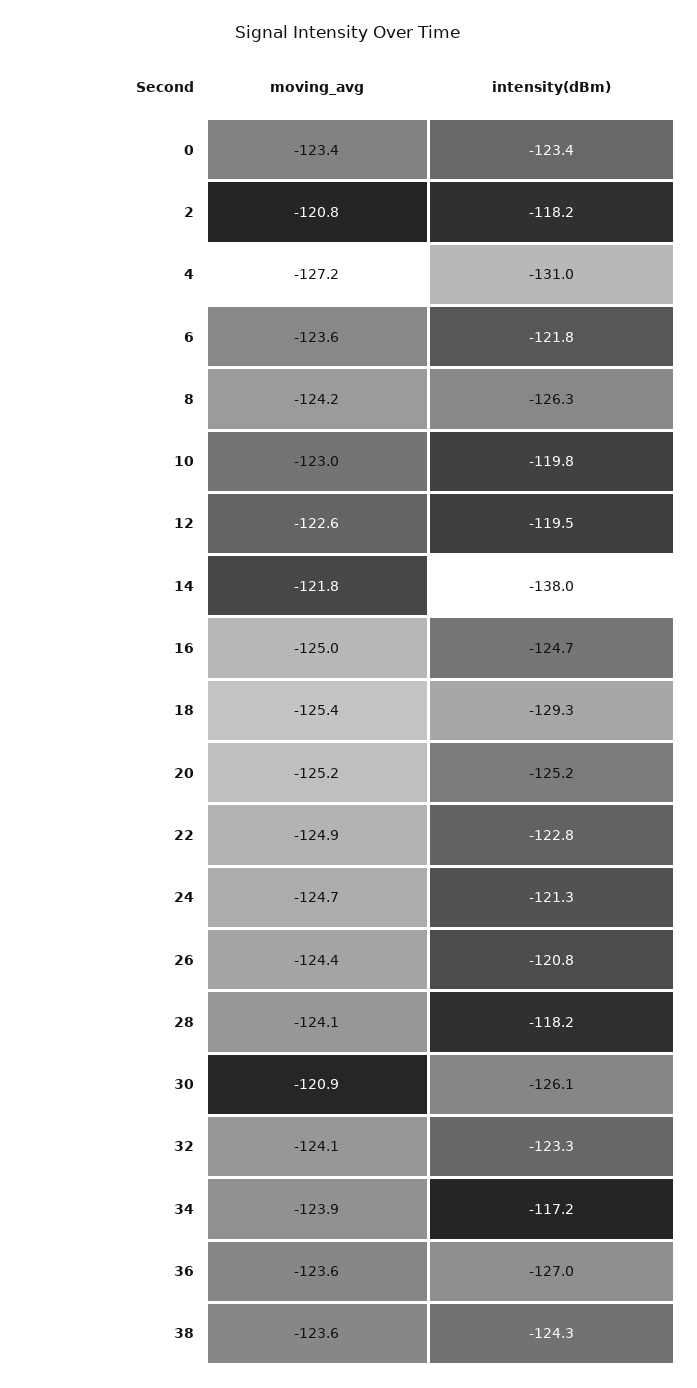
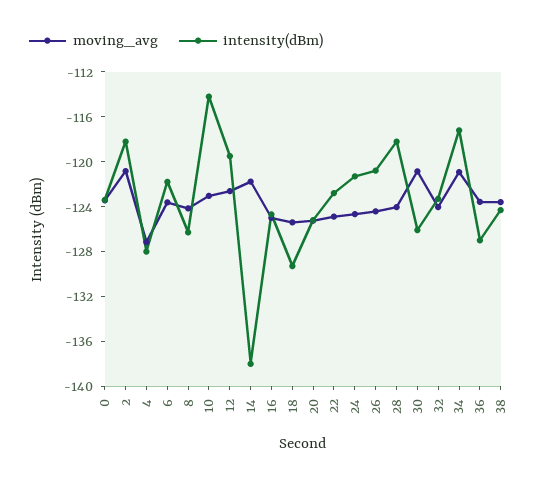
  {
    "moving_avg": {
      "0": -123.4,
      "2": -120.8,
      "4": -127.2,
      "6": -123.6,
      "8": -124.2,
      "10": -123,
      "12": -122.6,
      "14": -121.8,
      "16": -125,
      "18": -125.4,
      "20": -125.2,
      "22": -124.9,
      "24": -124.7,
      "26": -124.4,
      "28": -124.1,
      "30": -120.9,
      "32": -124.1,
-     "34": -123.9,
+     "34": -121,
      "36": -123.6,
      "38": -123.6
    },
    "intensity(dBm)": {
      "0": -123.4,
      "2": -118.2,
-     "4": -131,
+     "4": -128,
      "6": -121.8,
      "8": -126.3,
-     "10": -119.8,
+     "10": -114,
      "12": -119.5,
      "14": -138,
      "16": -124.7,
      "18": -129.3,
      "20": -125.2,
      "22": -122.8,
      "24": -121.3,
      "26": -120.8,
      "28": -118.2,
      "30": -126.1,
      "32": -123.3,
      "34": -117.2,
      "36": -127,
      "38": -124.3
    }
  }

